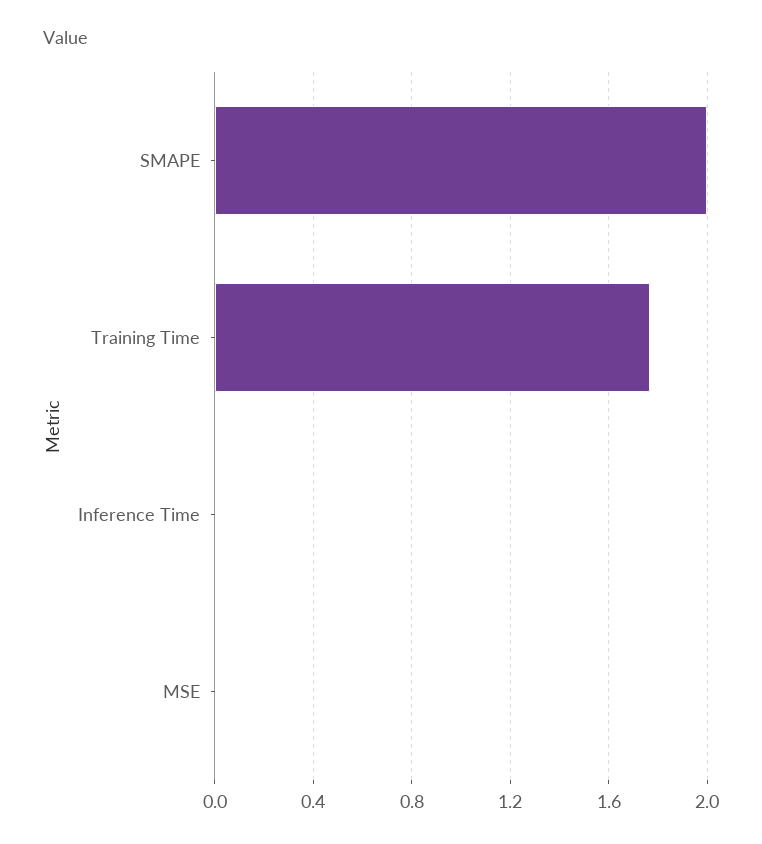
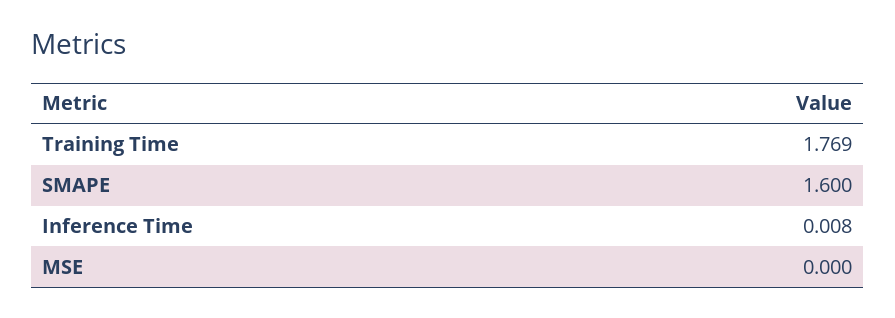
  {
-   "SMAPE": 2,
+   "SMAPE": 1.6,
    "Training Time": 1.769,
    "Inference Time": 0.008,
    "MSE": 0
  }

